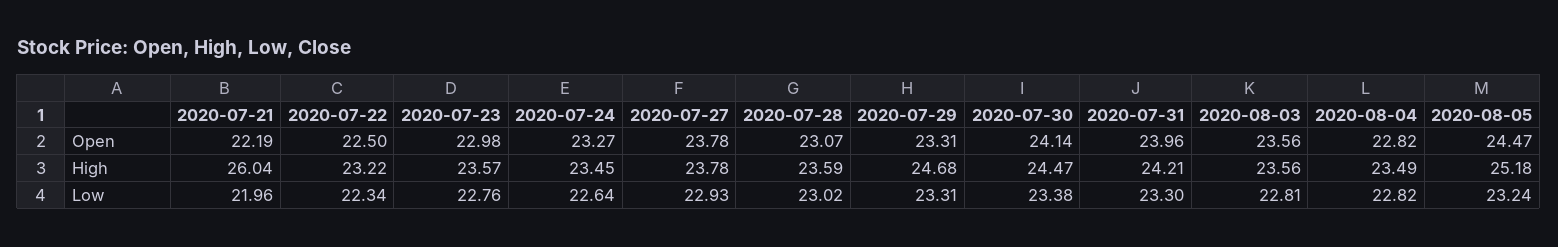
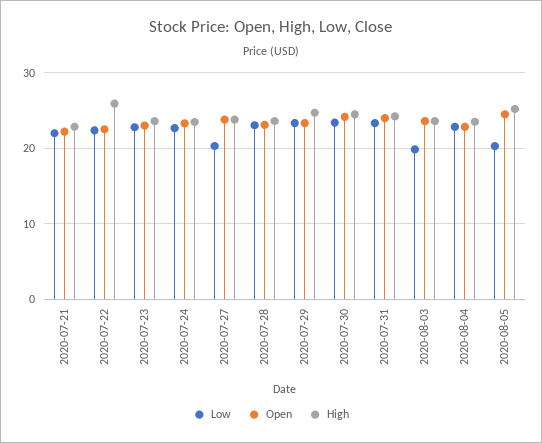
  {
    "Open": {
      "2020-07-21": 22.19,
      "2020-07-22": 22.5,
      "2020-07-23": 22.98,
      "2020-07-24": 23.27,
      "2020-07-27": 23.78,
      "2020-07-28": 23.07,
      "2020-07-29": 23.31,
      "2020-07-30": 24.14,
      "2020-07-31": 23.96,
      "2020-08-03": 23.56,
      "2020-08-04": 22.82,
      "2020-08-05": 24.47
    },
    "High": {
-     "2020-07-21": 26.04,
+     "2020-07-21": 23,
-     "2020-07-22": 23.22,
+     "2020-07-22": 26,
      "2020-07-23": 23.57,
      "2020-07-24": 23.45,
      "2020-07-27": 23.78,
      "2020-07-28": 23.59,
      "2020-07-29": 24.68,
      "2020-07-30": 24.47,
      "2020-07-31": 24.21,
      "2020-08-03": 23.56,
      "2020-08-04": 23.49,
      "2020-08-05": 25.18
    },
    "Low": {
      "2020-07-21": 21.96,
      "2020-07-22": 22.34,
      "2020-07-23": 22.76,
      "2020-07-24": 22.64,
-     "2020-07-27": 22.93,
+     "2020-07-27": 20,
      "2020-07-28": 23.02,
      "2020-07-29": 23.31,
      "2020-07-30": 23.38,
      "2020-07-31": 23.3,
-     "2020-08-03": 22.81,
+     "2020-08-03": 20,
      "2020-08-04": 22.82,
-     "2020-08-05": 23.24
+     "2020-08-05": 20
    }
  }

